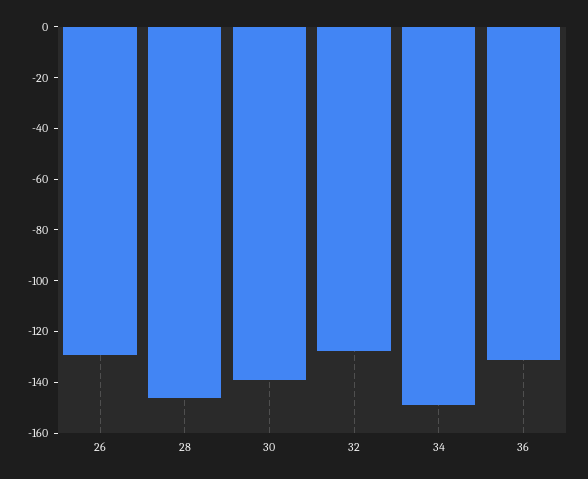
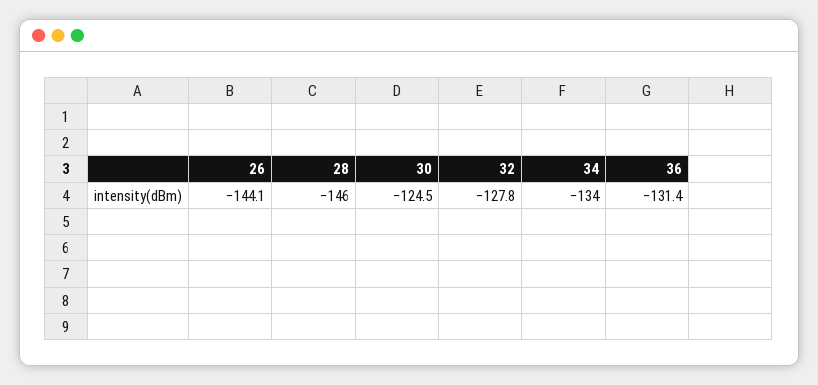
  {
-   "26": -130,
+   "26": -144.1,
    "28": -146,
-   "30": -140,
+   "30": -124.5,
    "32": -127.8,
-   "34": -150,
+   "34": -134,
    "36": -131.4
  }

